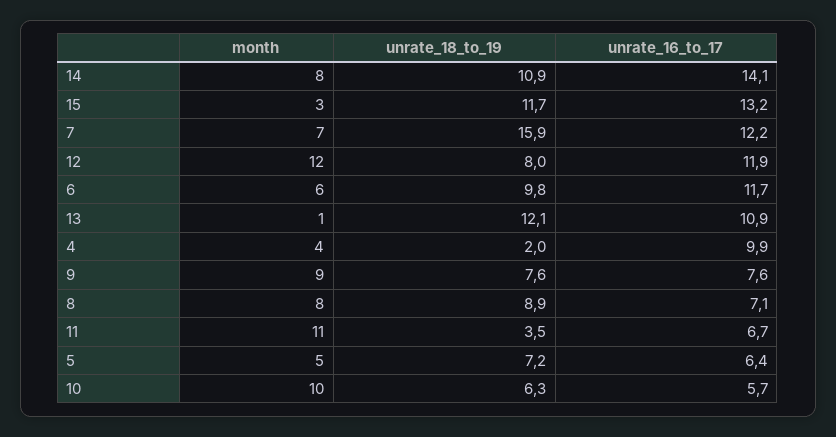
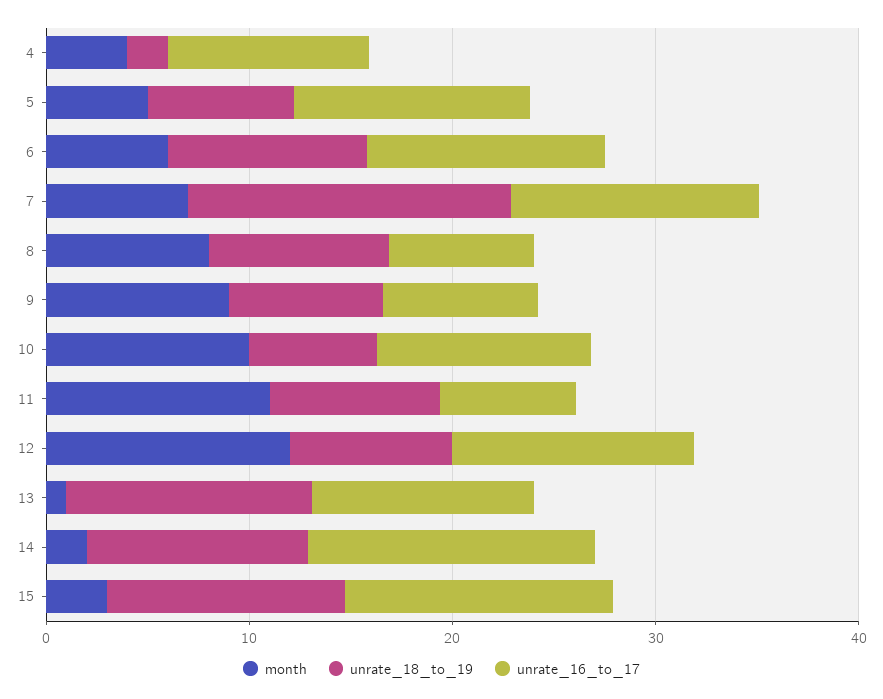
  {
    "month": {
-     "14": 8,
+     "14": 2,
      "15": 3,
      "7": 7,
      "12": 12,
      "6": 6,
      "13": 1,
      "4": 4,
      "9": 9,
      "8": 8,
      "11": 11,
      "5": 5,
      "10": 10
    },
    "unrate_18_to_19": {
      "14": 10.9,
      "15": 11.7,
      "7": 15.9,
      "12": 8,
      "6": 9.8,
      "13": 12.1,
      "4": 2,
      "9": 7.6,
      "8": 8.9,
-     "11": 3.5,
+     "11": 8,
      "5": 7.2,
      "10": 6.3
    },
    "unrate_16_to_17": {
      "14": 14.1,
      "15": 13.2,
      "7": 12.2,
      "12": 11.9,
      "6": 11.7,
      "13": 10.9,
      "4": 9.9,
      "9": 7.6,
      "8": 7.1,
      "11": 6.7,
-     "5": 6.4,
+     "5": 12,
-     "10": 5.7
+     "10": 10
    }
  }

